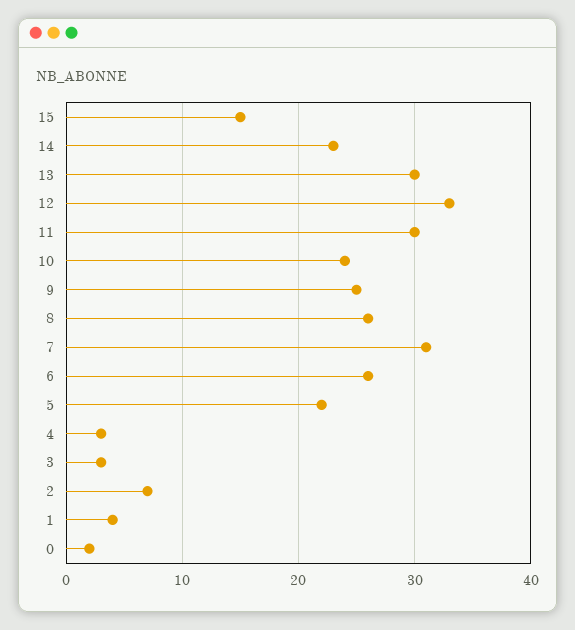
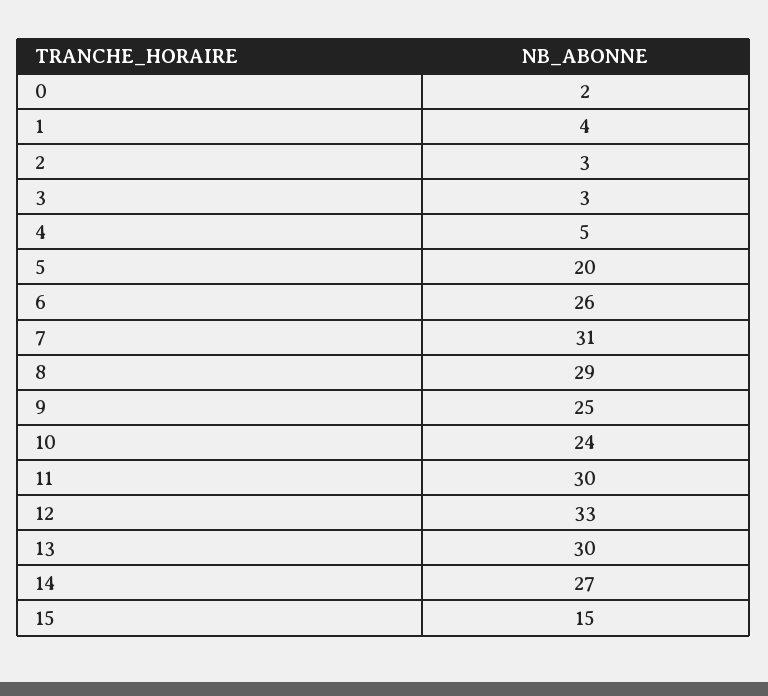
  {
    "15": 15,
-   "14": 23,
+   "14": 27,
    "13": 30,
    "12": 33,
    "11": 30,
    "10": 24,
    "9": 25,
-   "8": 26,
+   "8": 29,
    "7": 31,
    "6": 26,
-   "5": 22,
+   "5": 20,
-   "4": 3,
+   "4": 5,
    "3": 3,
-   "2": 7,
+   "2": 3,
    "1": 4,
    "0": 2
  }

